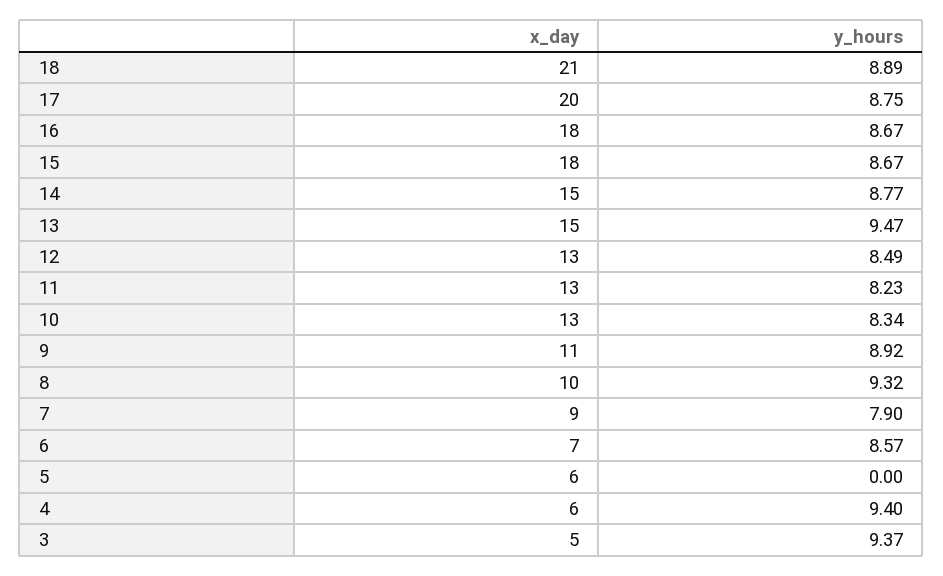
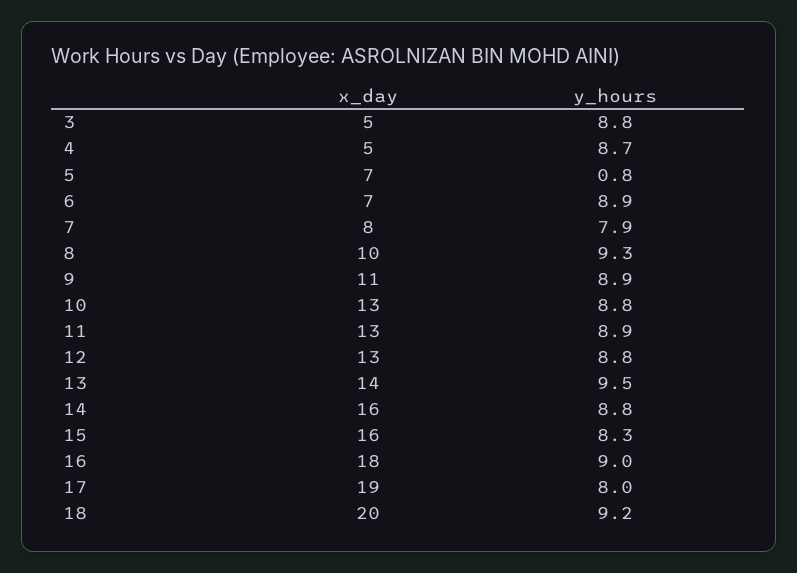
  {
    "x_day": {
-     "18": 21,
+     "18": 20,
-     "17": 20,
+     "17": 19,
      "16": 18,
-     "15": 18,
+     "15": 16,
-     "14": 15,
+     "14": 16,
-     "13": 15,
+     "13": 14,
      "12": 13,
      "11": 13,
      "10": 13,
      "9": 11,
      "8": 10,
-     "7": 9,
+     "7": 8,
      "6": 7,
-     "5": 6,
+     "5": 7,
-     "4": 6,
+     "4": 5,
      "3": 5
    },
    "y_hours": {
-     "18": 8.89,
+     "18": 9.2,
-     "17": 8.75,
+     "17": 8,
-     "16": 8.67,
+     "16": 9,
-     "15": 8.67,
+     "15": 8.3,
      "14": 8.77,
      "13": 9.47,
-     "12": 8.49,
+     "12": 8.8,
-     "11": 8.23,
+     "11": 8.9,
-     "10": 8.34,
+     "10": 8.8,
      "9": 8.92,
      "8": 9.32,
      "7": 7.9,
-     "6": 8.57,
+     "6": 8.9,
-     "5": 0,
+     "5": 0.8,
-     "4": 9.4,
+     "4": 8.7,
-     "3": 9.37
+     "3": 8.8
    }
  }

